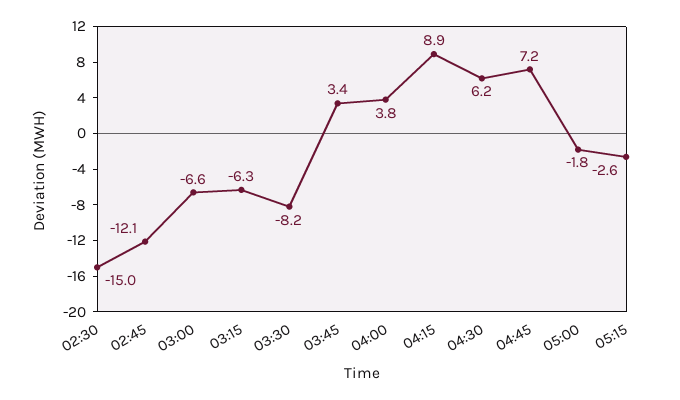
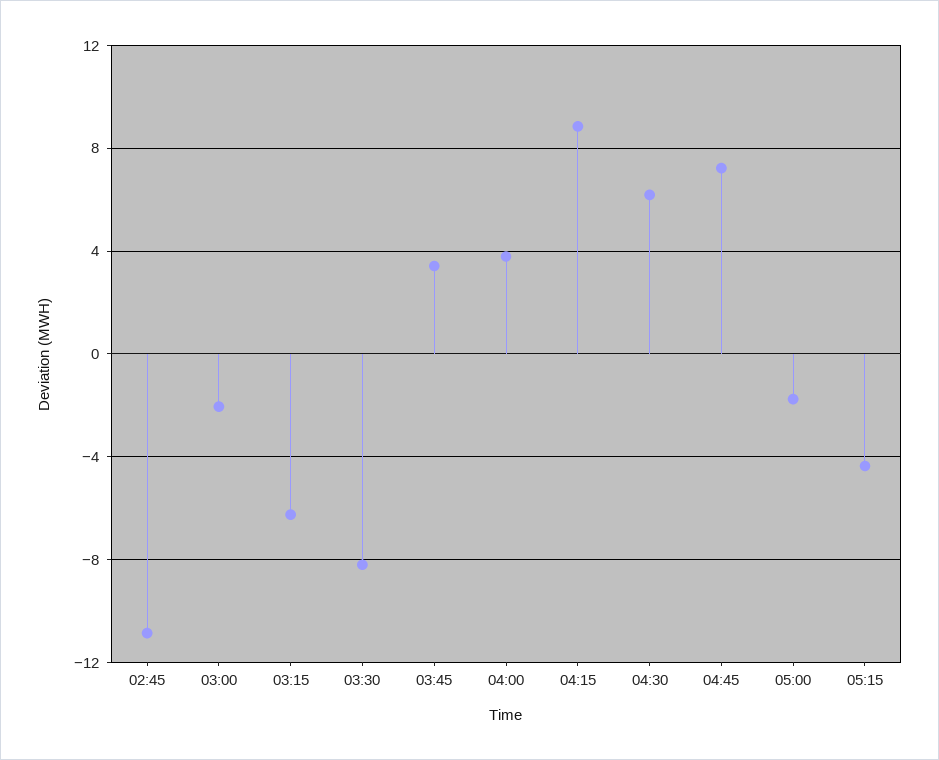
  {
-   "02:30": -15,
-   "02:45": -12.1,
+   "02:45": -11,
-   "03:00": -6.6,
+   "03:00": -2,
    "03:15": -6.3,
    "03:30": -8.2,
    "03:45": 3.4,
    "04:00": 3.8,
    "04:15": 8.9,
    "04:30": 6.2,
    "04:45": 7.2,
    "05:00": -1.8,
-   "05:15": -2.6
+   "05:15": -4.5
  }

